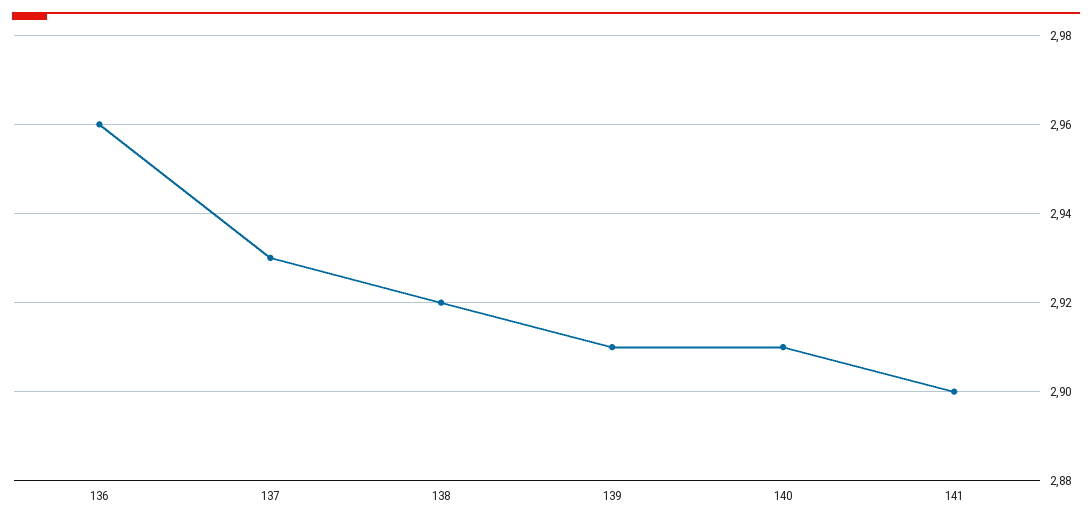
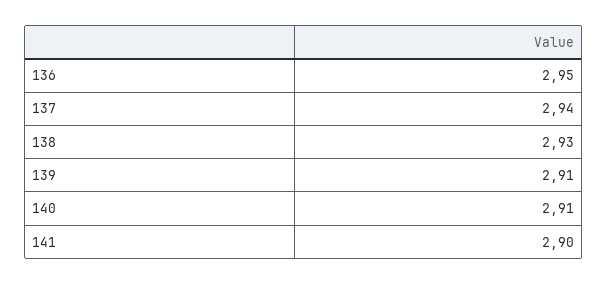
  {
-   "136": 2.96,
+   "136": 2.95,
-   "137": 2.93,
+   "137": 2.94,
-   "138": 2.92,
+   "138": 2.93,
    "139": 2.91,
    "140": 2.91,
    "141": 2.9
  }

